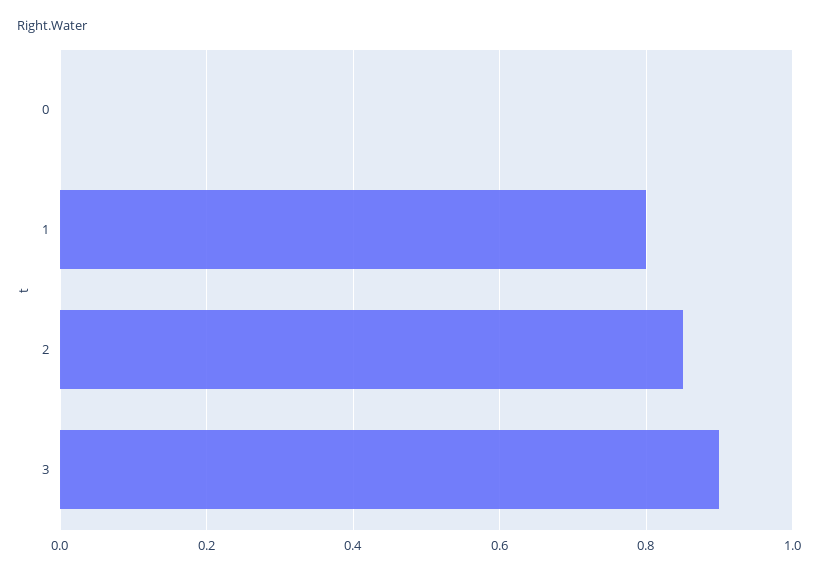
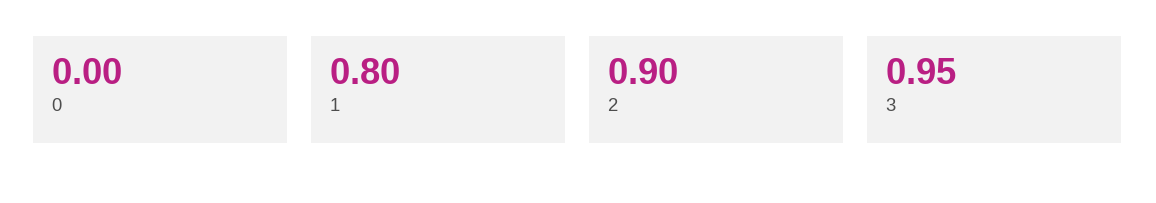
  {
    "0": 0,
    "1": 0.8,
-   "2": 0.85,
+   "2": 0.9,
-   "3": 0.9
+   "3": 0.95
  }

